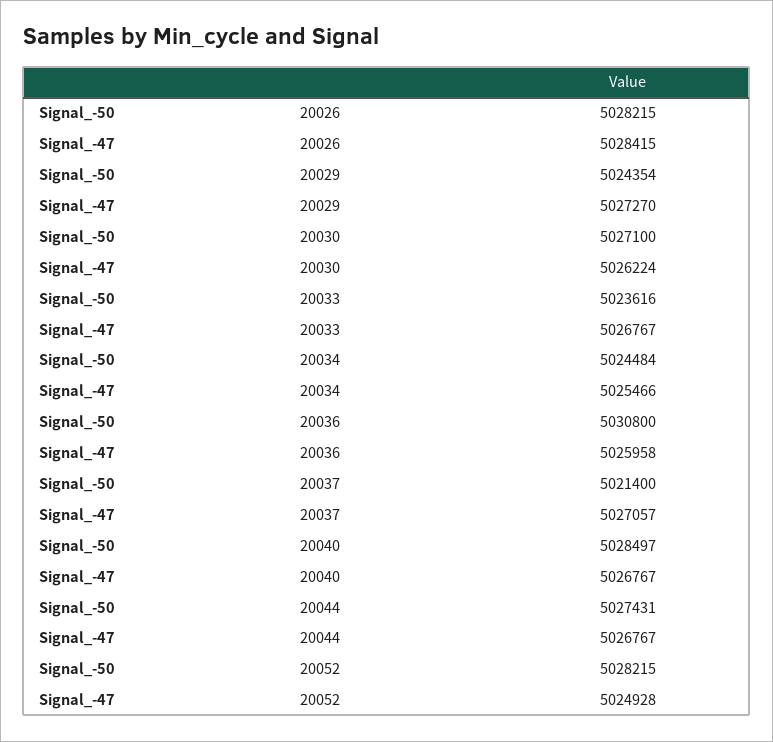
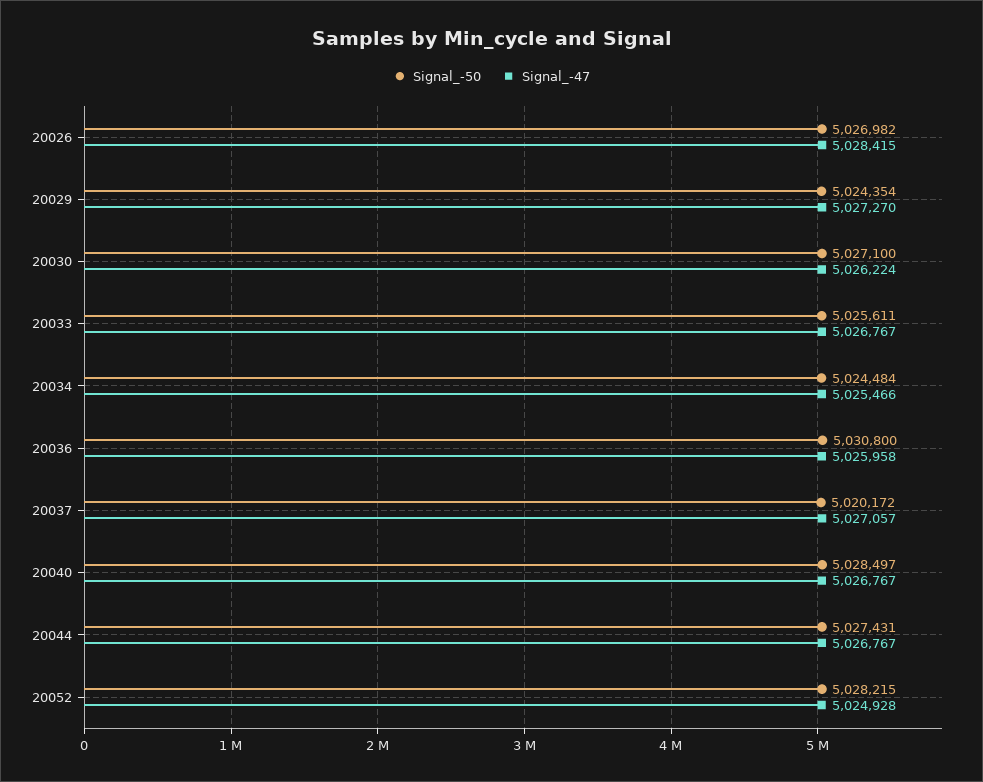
  {
    "Signal_-50": {
-     "20026": 5028215,
+     "20026": 5026982,
      "20029": 5024354,
      "20030": 5027100,
-     "20033": 5023616,
+     "20033": 5025611,
      "20034": 5024484,
      "20036": 5030800,
-     "20037": 5021400,
+     "20037": 5020172,
      "20040": 5028497,
      "20044": 5027431,
      "20052": 5028215
    },
    "Signal_-47": {
      "20026": 5028415,
      "20029": 5027270,
      "20030": 5026224,
      "20033": 5026767,
      "20034": 5025466,
      "20036": 5025958,
      "20037": 5027057,
      "20040": 5026767,
      "20044": 5026767,
      "20052": 5024928
    }
  }

